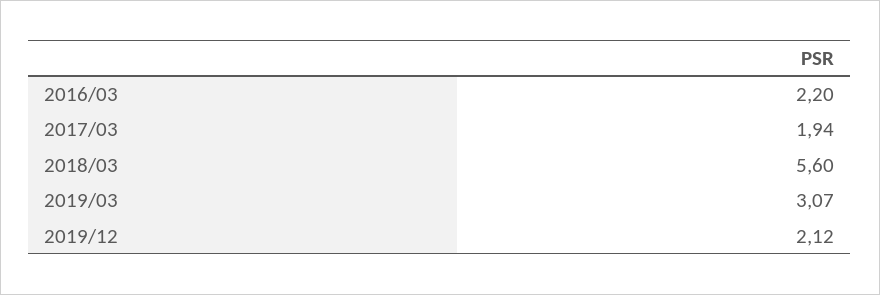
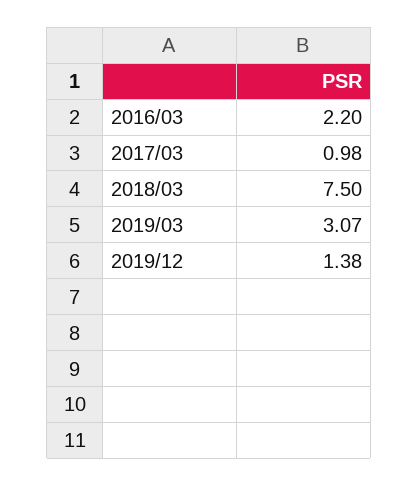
  {
    "2016/03": 2.2,
-   "2017/03": 1.94,
+   "2017/03": 0.98,
-   "2018/03": 5.6,
+   "2018/03": 7.5,
    "2019/03": 3.07,
-   "2019/12": 2.12
+   "2019/12": 1.38
  }

